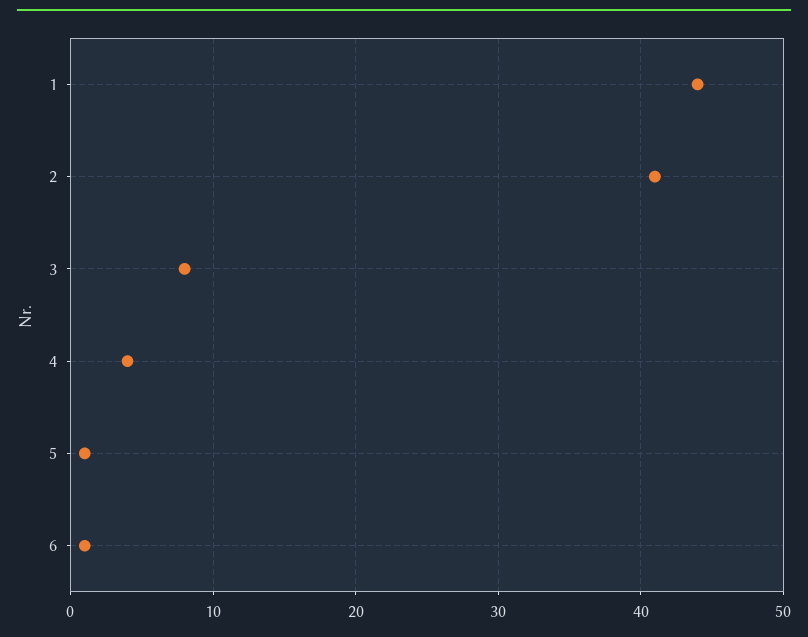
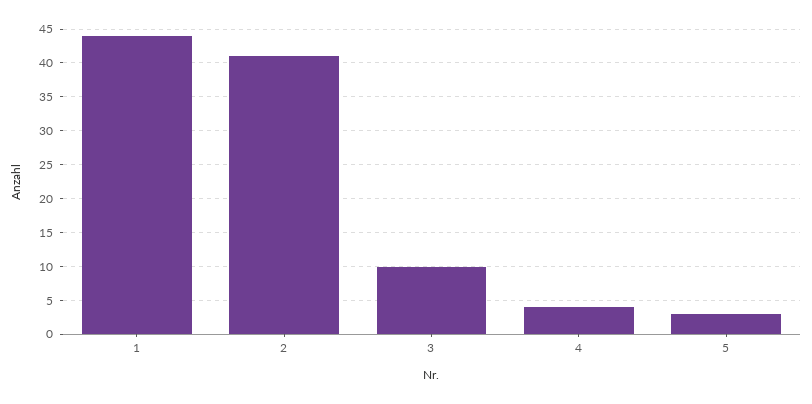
  {
    "1": 44,
    "2": 41,
-   "3": 8,
+   "3": 10,
    "4": 4,
-   "5": 1,
+   "5": 3
-   "6": 1
  }

